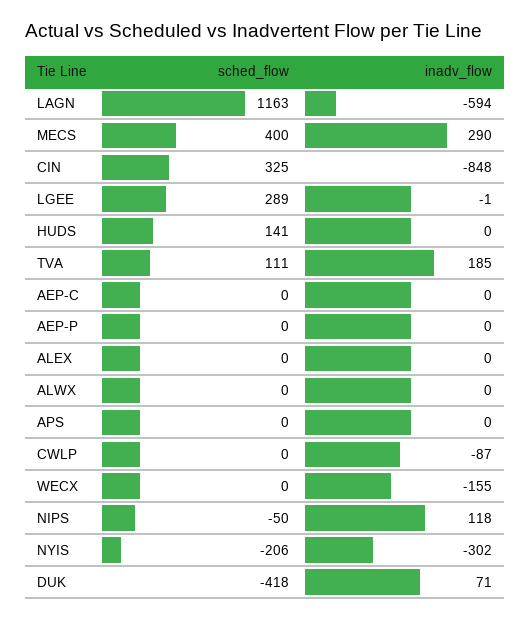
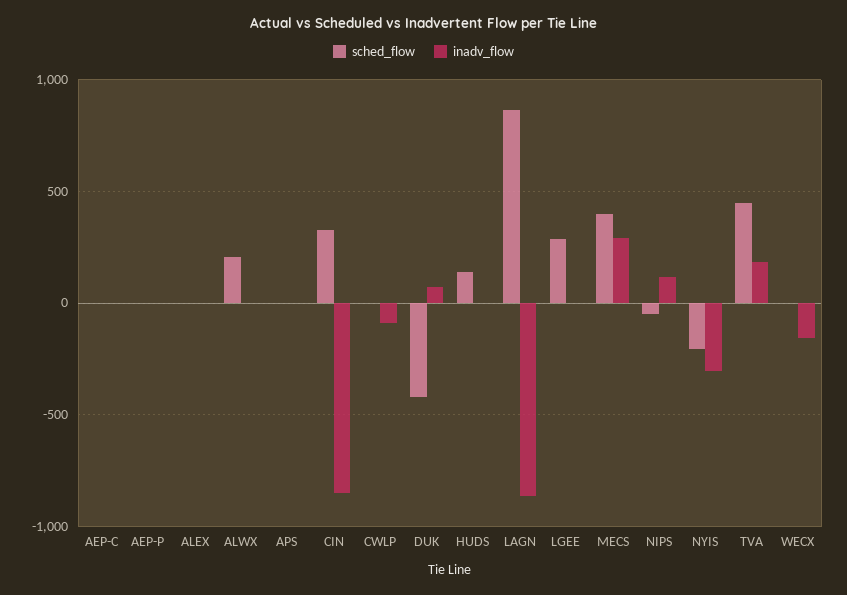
  {
    "sched_flow": {
-     "LAGN": 1163,
+     "LAGN": 850,
      "MECS": 400,
      "CIN": 325,
      "LGEE": 289,
      "HUDS": 141,
-     "TVA": 111,
+     "TVA": 450,
      "AEP-C": 0,
      "AEP-P": 0,
      "ALEX": 0,
-     "ALWX": 0,
+     "ALWX": 200,
      "APS": 0,
      "CWLP": 0,
      "WECX": 0,
      "NIPS": -50,
      "NYIS": -206,
      "DUK": -418
    },
    "inadv_flow": {
-     "LAGN": -594,
+     "LAGN": -850,
      "MECS": 290,
      "CIN": -848,
      "LGEE": -1,
      "HUDS": 0,
      "TVA": 185,
      "AEP-C": 0,
      "AEP-P": 0,
      "ALEX": 0,
      "ALWX": 0,
      "APS": 0,
      "CWLP": -87,
      "WECX": -155,
      "NIPS": 118,
      "NYIS": -302,
      "DUK": 71
    }
  }

